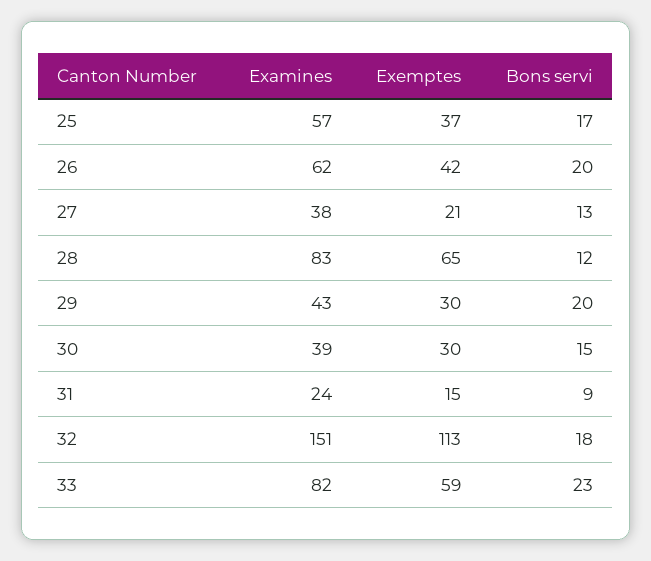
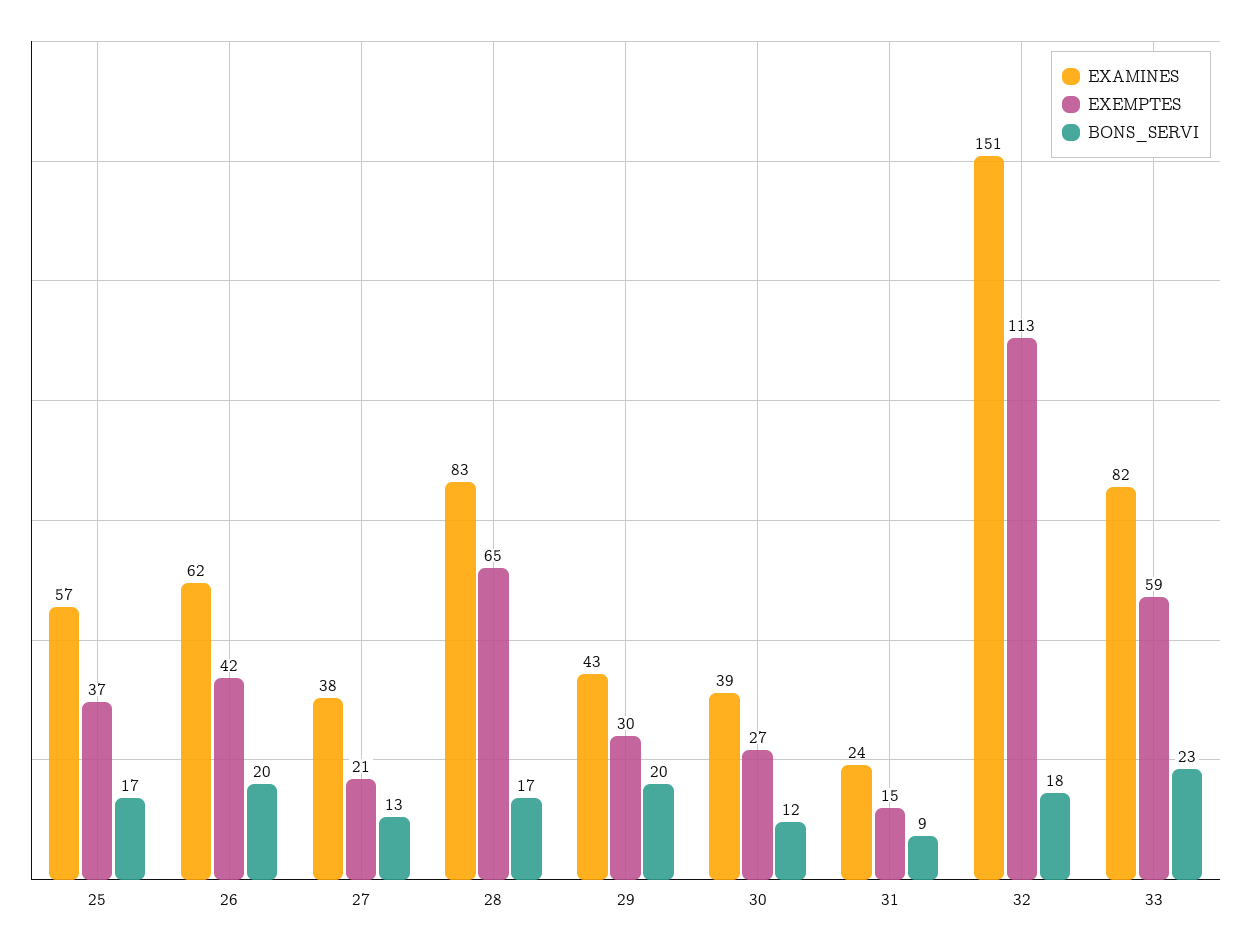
  {
    "Examines": {
      "25": 57,
      "26": 62,
      "27": 38,
      "28": 83,
      "29": 43,
      "30": 39,
      "31": 24,
      "32": 151,
      "33": 82
    },
    "Exemptes": {
      "25": 37,
      "26": 42,
      "27": 21,
      "28": 65,
      "29": 30,
-     "30": 30,
+     "30": 27,
      "31": 15,
      "32": 113,
      "33": 59
    },
    "Bons servi": {
      "25": 17,
      "26": 20,
      "27": 13,
-     "28": 12,
+     "28": 17,
      "29": 20,
-     "30": 15,
+     "30": 12,
      "31": 9,
      "32": 18,
      "33": 23
    }
  }

